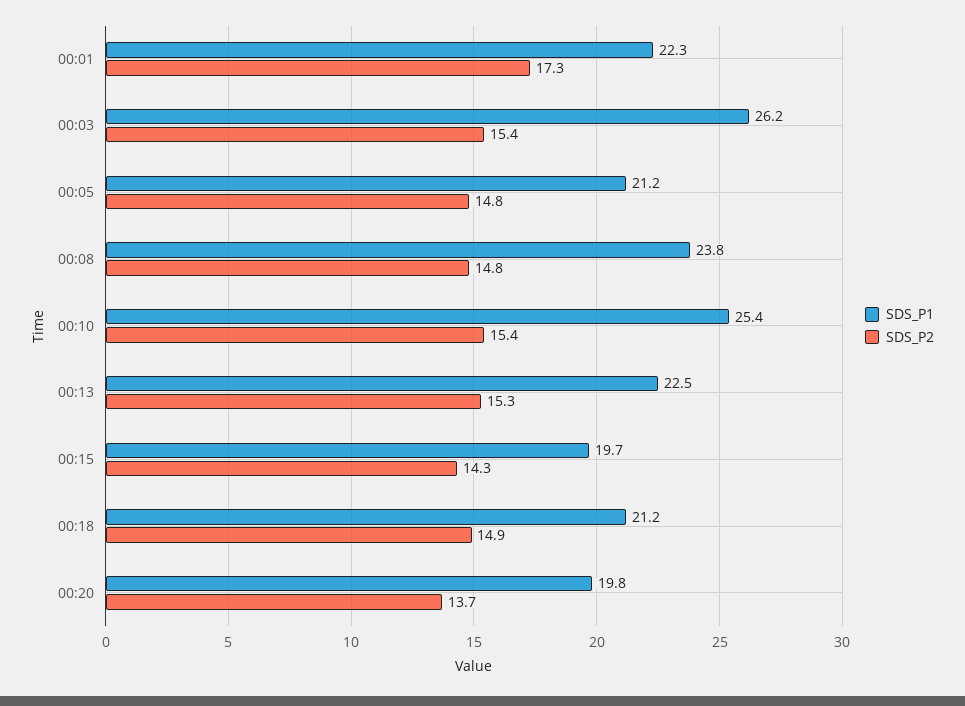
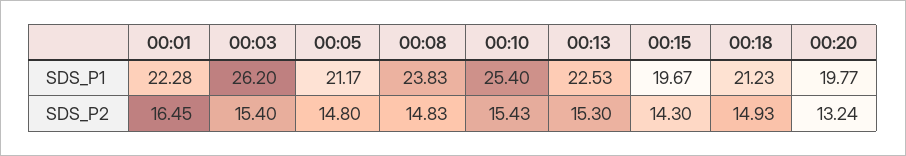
  {
    "SDS_P1": {
      "00:01": 22.28,
      "00:03": 26.2,
      "00:05": 21.17,
      "00:08": 23.83,
      "00:10": 25.4,
      "00:13": 22.53,
      "00:15": 19.67,
      "00:18": 21.23,
      "00:20": 19.77
    },
    "SDS_P2": {
-     "00:01": 17.3,
+     "00:01": 16.45,
      "00:03": 15.4,
      "00:05": 14.8,
      "00:08": 14.83,
      "00:10": 15.43,
      "00:13": 15.3,
      "00:15": 14.3,
      "00:18": 14.93,
-     "00:20": 13.7
+     "00:20": 13.24
    }
  }

